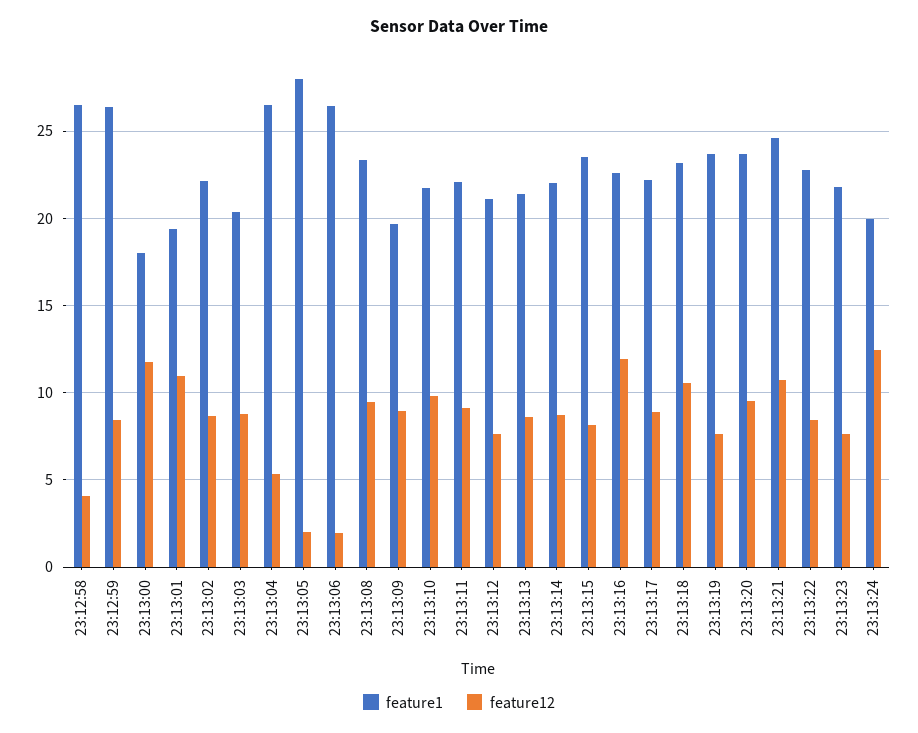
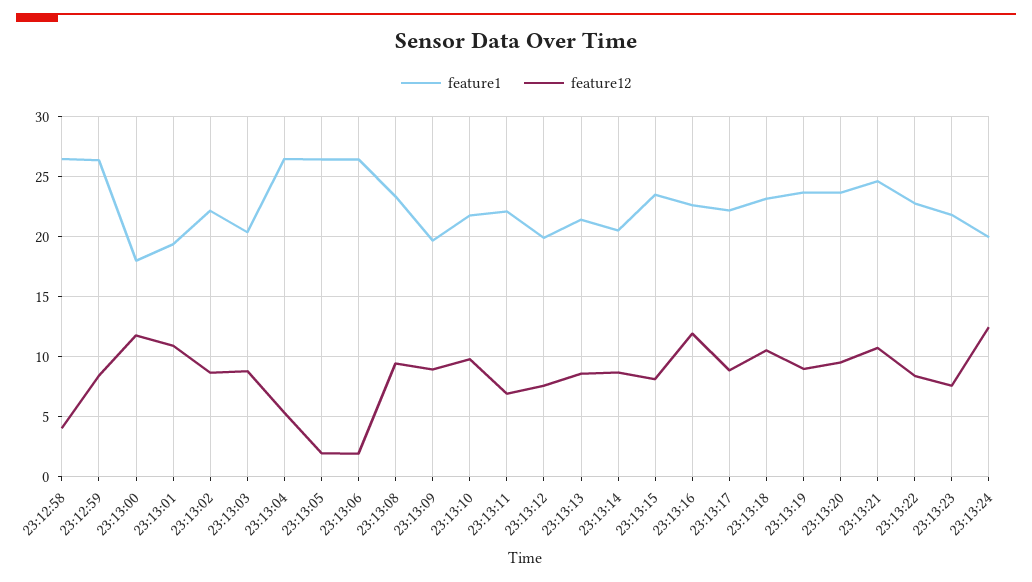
  {
    "feature1": {
      "23:12:58": 26.5,
      "23:12:59": 26.5,
      "23:13:00": 18,
      "23:13:01": 19.5,
      "23:13:02": 22,
      "23:13:03": 20.5,
      "23:13:04": 26.5,
-     "23:13:05": 28,
+     "23:13:05": 26.5,
      "23:13:06": 26.5,
      "23:13:08": 23.5,
      "23:13:09": 19.5,
      "23:13:10": 22,
      "23:13:11": 22,
-     "23:13:12": 21,
+     "23:13:12": 20,
      "23:13:13": 21.5,
-     "23:13:14": 22,
+     "23:13:14": 20.5,
      "23:13:15": 23.5,
      "23:13:16": 22.5,
      "23:13:17": 22,
      "23:13:18": 23,
      "23:13:19": 23.5,
      "23:13:20": 23.5,
      "23:13:21": 24.5,
      "23:13:22": 23,
      "23:13:23": 22,
      "23:13:24": 20
    },
    "feature12": {
      "23:12:58": 4,
      "23:12:59": 8.5,
      "23:13:00": 12,
      "23:13:01": 11,
      "23:13:02": 8.5,
      "23:13:03": 9,
      "23:13:04": 5.5,
      "23:13:05": 2,
      "23:13:06": 2,
      "23:13:08": 9.5,
      "23:13:09": 9,
      "23:13:10": 10,
-     "23:13:11": 9,
+     "23:13:11": 7,
      "23:13:12": 7.5,
      "23:13:13": 8.5,
      "23:13:14": 8.5,
      "23:13:15": 8,
      "23:13:16": 12,
      "23:13:17": 9,
      "23:13:18": 10.5,
-     "23:13:19": 7.5,
+     "23:13:19": 9,
      "23:13:20": 9.5,
      "23:13:21": 10.5,
      "23:13:22": 8.5,
      "23:13:23": 7.5,
      "23:13:24": 12.5
    }
  }

